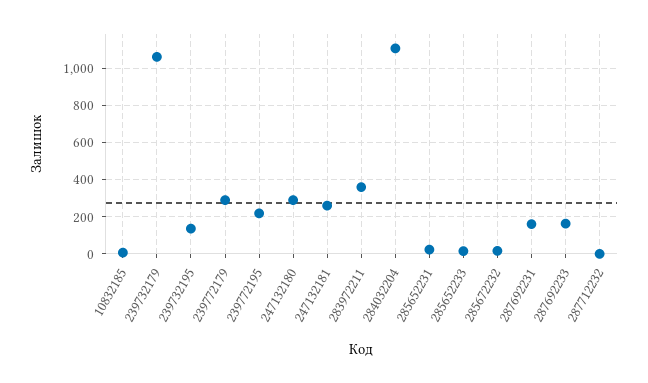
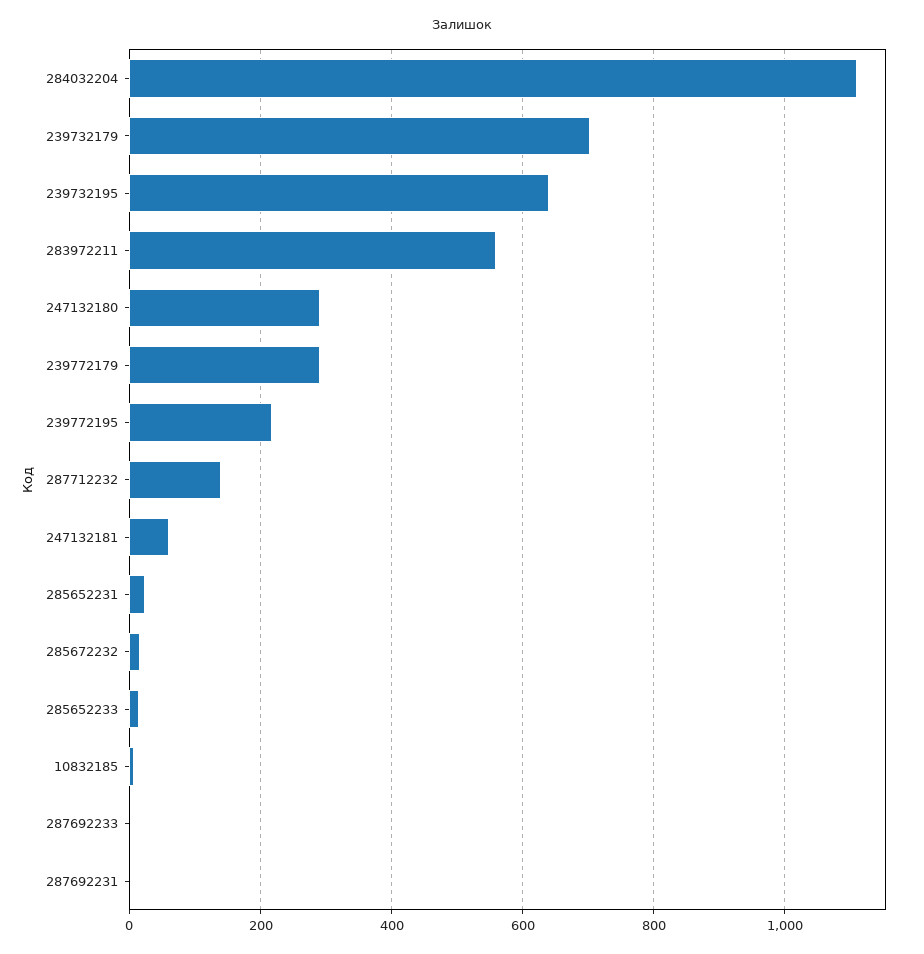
  {
    "10832185": 0,
-   "239732179": 1050,
+   "239732179": 700,
-   "239732195": 150,
+   "239732195": 640,
    "239772179": 300,
    "239772195": 220,
    "247132180": 300,
-   "247132181": 250,
+   "247132181": 60,
-   "283972211": 350,
+   "283972211": 560,
    "284032204": 1120,
    "285652231": 20,
    "285652233": 20,
    "285672232": 20,
-   "287692231": 150,
+   "287692231": 0,
-   "287692233": 150,
+   "287692233": 0,
-   "287712232": 0
+   "287712232": 140
  }

